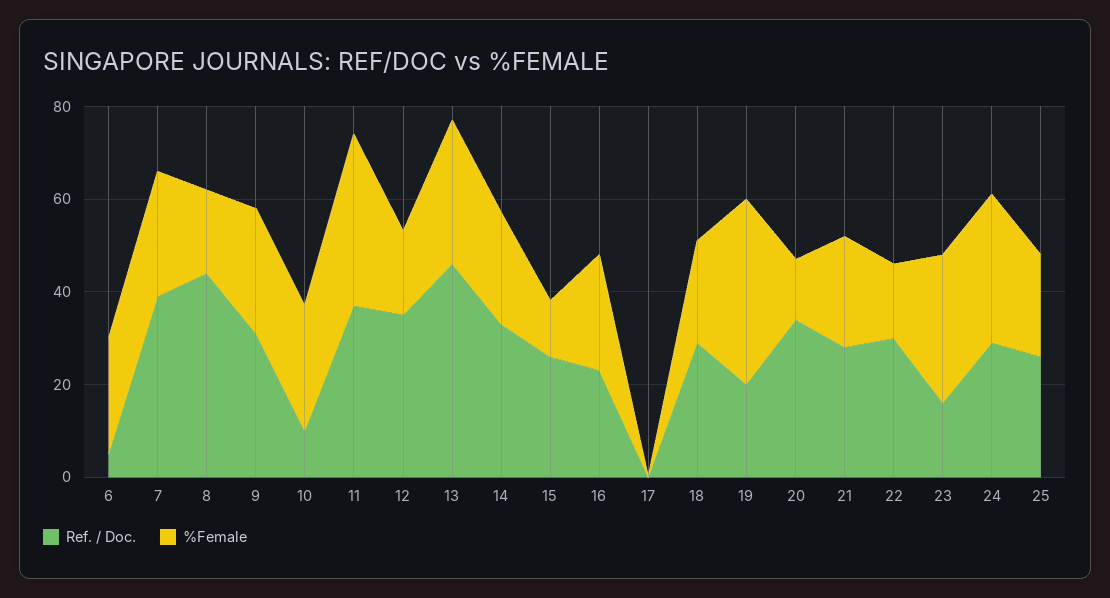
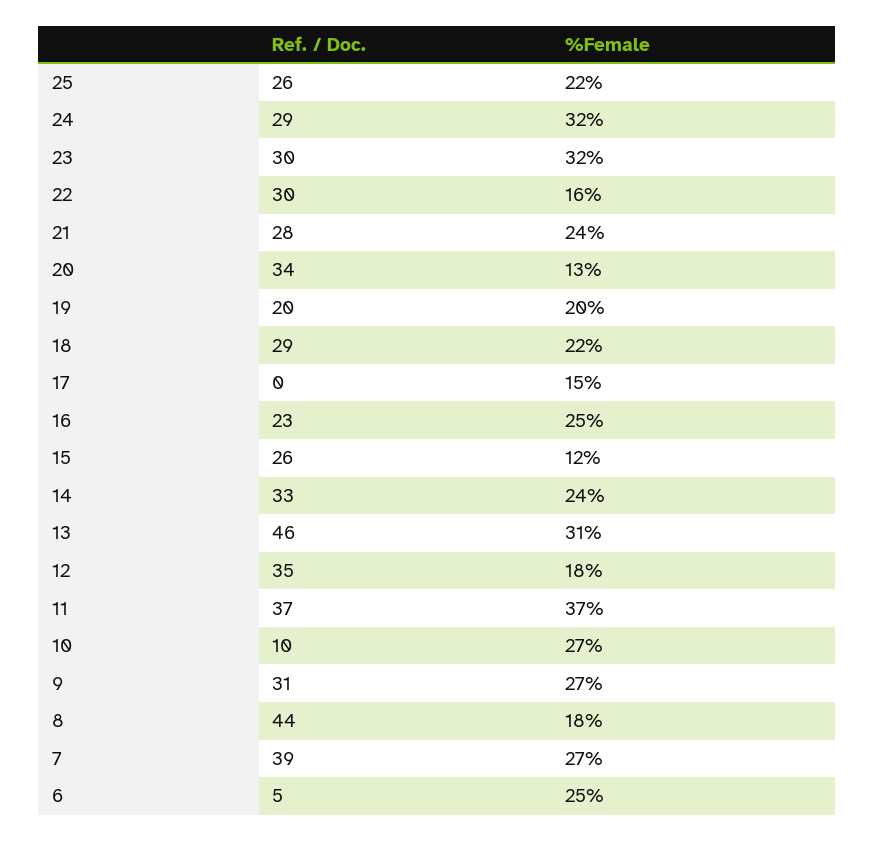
  {
    "Ref. / Doc.": {
      "6": 5,
      "7": 39,
      "8": 44,
      "9": 31,
      "10": 10,
      "11": 37,
      "12": 35,
      "13": 46,
      "14": 33,
      "15": 26,
      "16": 23,
      "17": 0,
      "18": 29,
      "19": 20,
      "20": 34,
      "21": 28,
      "22": 30,
-     "23": 15,
+     "23": 30,
      "24": 29,
      "25": 26
    },
    "%Female": {
      "6": 25,
      "7": 27,
      "8": 18,
      "9": 27,
      "10": 27,
      "11": 37,
      "12": 18,
      "13": 31,
      "14": 24,
      "15": 12,
      "16": 25,
-     "17": 0,
+     "17": 15,
      "18": 22,
-     "19": 40,
+     "19": 20,
      "20": 13,
      "21": 24,
      "22": 16,
      "23": 32,
      "24": 32,
      "25": 22
    }
  }

